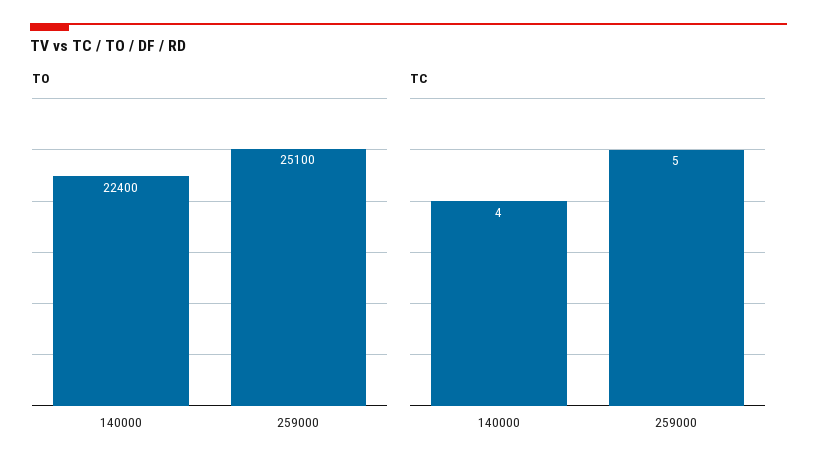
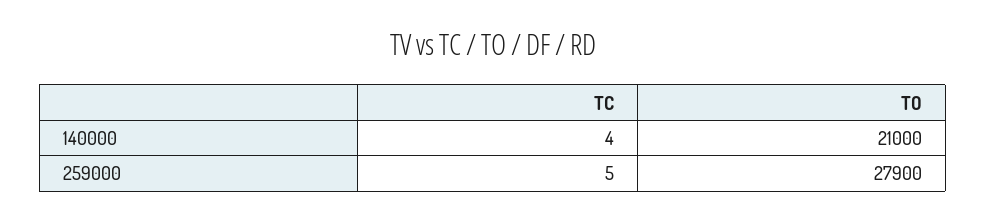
  {
    "TO": {
-     "140000": 22400,
+     "140000": 21000,
-     "259000": 25100
+     "259000": 27900
    },
    "TC": {
      "140000": 4,
      "259000": 5
    }
  }

